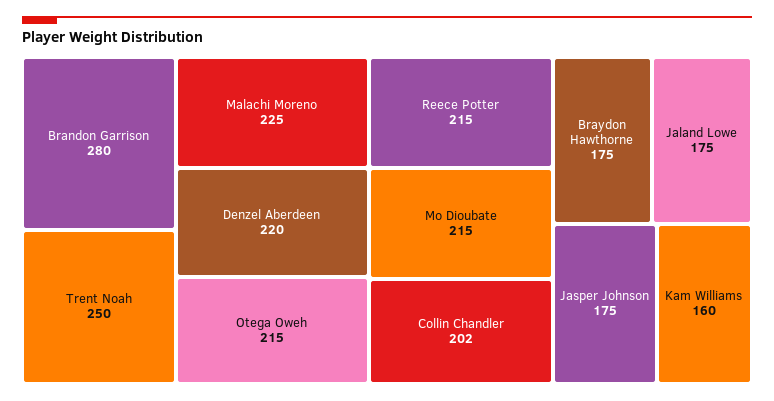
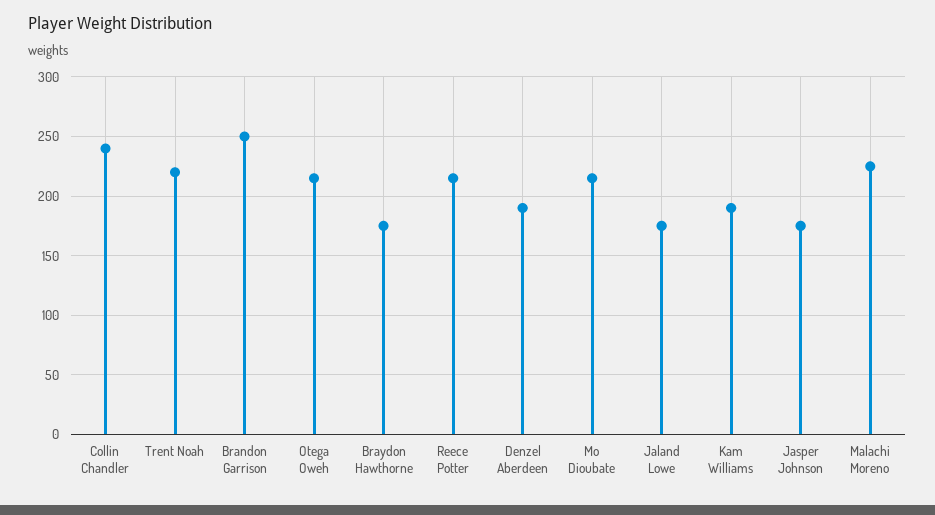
  {
-   "Brandon Garrison": 280,
+   "Brandon Garrison": 250,
-   "Trent Noah": 250,
+   "Trent Noah": 220,
    "Malachi Moreno": 225,
-   "Denzel Aberdeen": 220,
+   "Denzel Aberdeen": 190,
    "Otega Oweh": 215,
    "Reece Potter": 215,
    "Mo Dioubate": 215,
-   "Collin Chandler": 202,
+   "Collin Chandler": 240,
    "Braydon Hawthorne": 175,
    "Jaland Lowe": 175,
    "Jasper Johnson": 175,
-   "Kam Williams": 160
+   "Kam Williams": 190
  }

